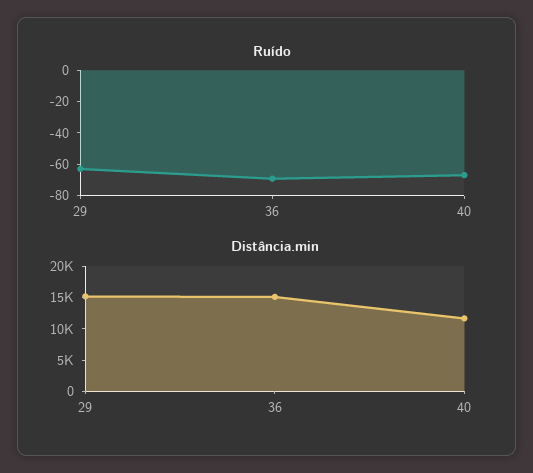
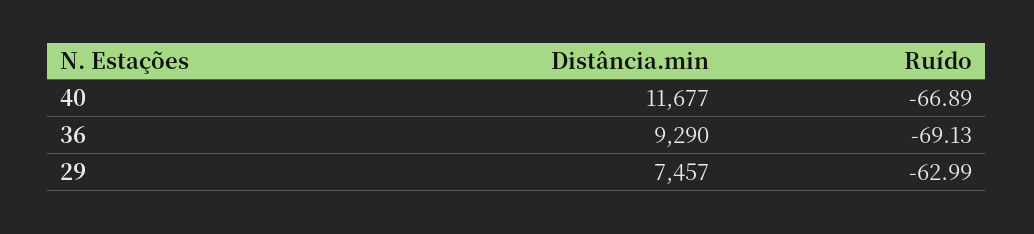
  {
    "Ruído": {
      "29": -62.99,
      "36": -69.13,
      "40": -66.89
    },
    "Distância.min": {
-     "29": 15000,
+     "29": 7457,
-     "36": 15000,
+     "36": 9290,
      "40": 11677
    }
  }

